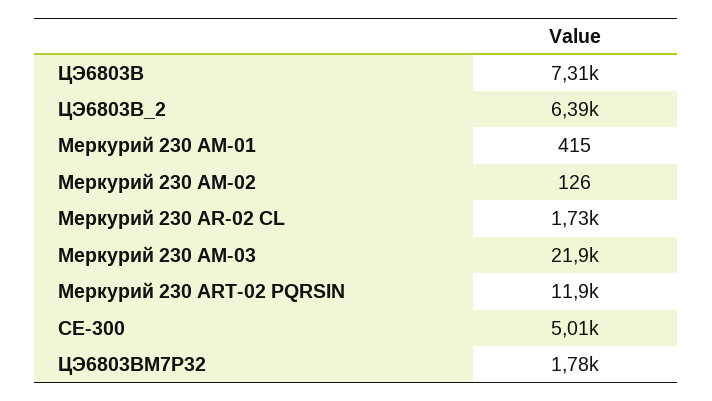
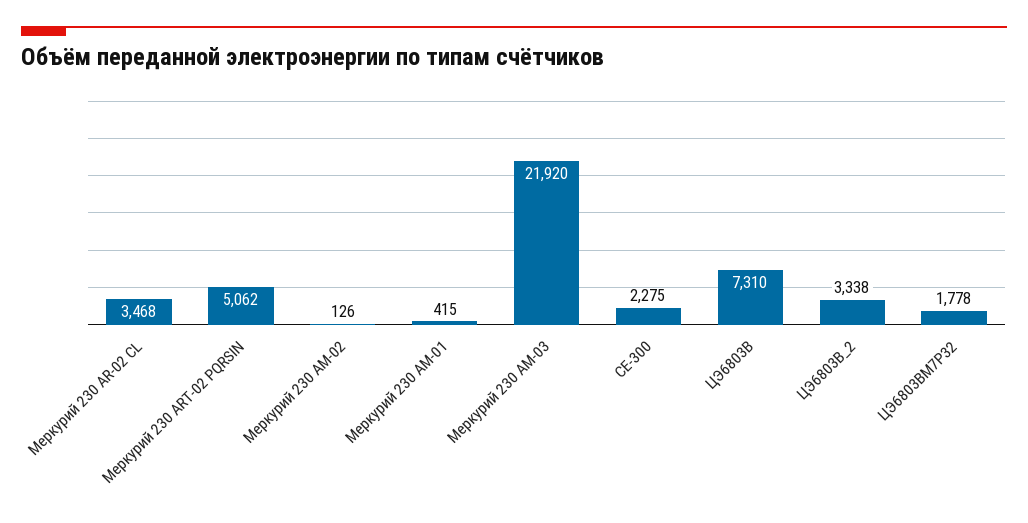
  {
    "ЦЭ6803В": 7310,
-   "ЦЭ6803В_2": 6390,
+   "ЦЭ6803В_2": 3338,
    "Меркурий 230 АМ-01": 415,
    "Меркурий 230 AМ-02": 126,
-   "Меркурий 230 AR-02 CL": 1730,
+   "Меркурий 230 AR-02 CL": 3468,
    "Меркурий 230 АМ-03": 21920,
-   "Меркурий 230 ART-02 PQRSIN": 11900,
+   "Меркурий 230 ART-02 PQRSIN": 5062,
-   "СЕ-300": 5010,
+   "СЕ-300": 2275,
    "ЦЭ6803ВМ7Р32": 1778
  }

